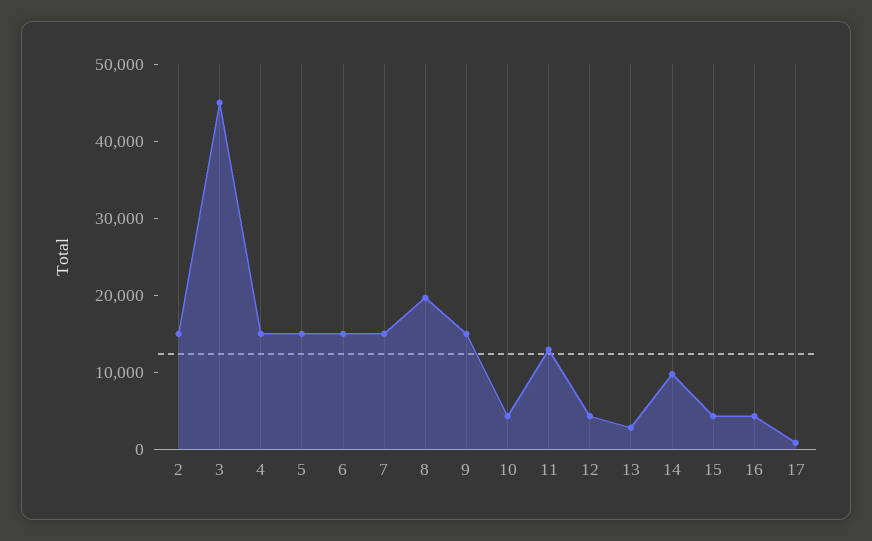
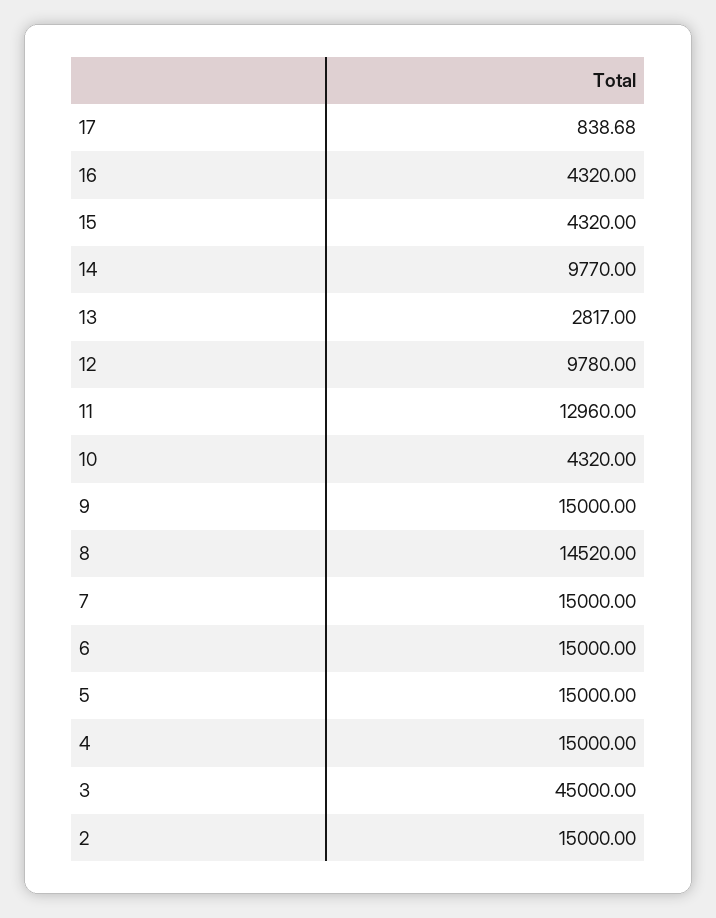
  {
    "2": 15000,
    "3": 45000,
    "4": 15000,
    "5": 15000,
    "6": 15000,
    "7": 15000,
-   "8": 20000,
+   "8": 14520,
    "9": 15000,
    "10": 4320,
    "11": 12960,
-   "12": 4000,
+   "12": 9780,
    "13": 2817,
    "14": 9770,
    "15": 4320,
    "16": 4320,
    "17": 838.68
  }

